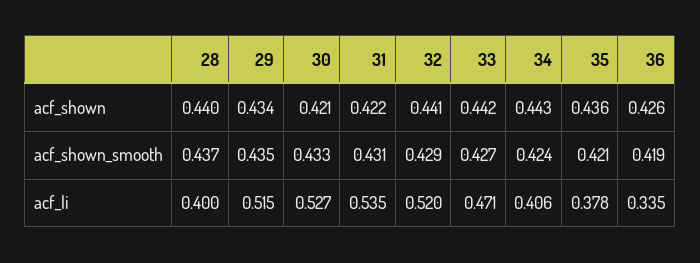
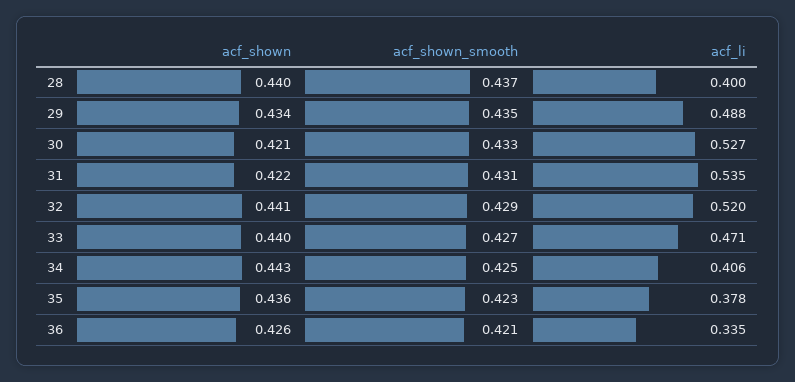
  {
    "28": {
      "acf_shown": 0.44,
      "acf_shown_smooth": 0.437,
      "acf_li": 0.4
    },
    "29": {
      "acf_shown": 0.434,
      "acf_shown_smooth": 0.435,
-     "acf_li": 0.515
+     "acf_li": 0.488
    },
    "30": {
      "acf_shown": 0.421,
      "acf_shown_smooth": 0.433,
      "acf_li": 0.527
    },
    "31": {
      "acf_shown": 0.422,
      "acf_shown_smooth": 0.431,
      "acf_li": 0.535
    },
    "32": {
      "acf_shown": 0.441,
      "acf_shown_smooth": 0.429,
      "acf_li": 0.52
    },
    "33": {
-     "acf_shown": 0.442,
+     "acf_shown": 0.44,
      "acf_shown_smooth": 0.427,
      "acf_li": 0.471
    },
    "34": {
      "acf_shown": 0.443,
-     "acf_shown_smooth": 0.424,
+     "acf_shown_smooth": 0.425,
      "acf_li": 0.406
    },
    "35": {
      "acf_shown": 0.436,
-     "acf_shown_smooth": 0.421,
+     "acf_shown_smooth": 0.423,
      "acf_li": 0.378
    },
    "36": {
      "acf_shown": 0.426,
-     "acf_shown_smooth": 0.419,
+     "acf_shown_smooth": 0.421,
      "acf_li": 0.335
    }
  }

